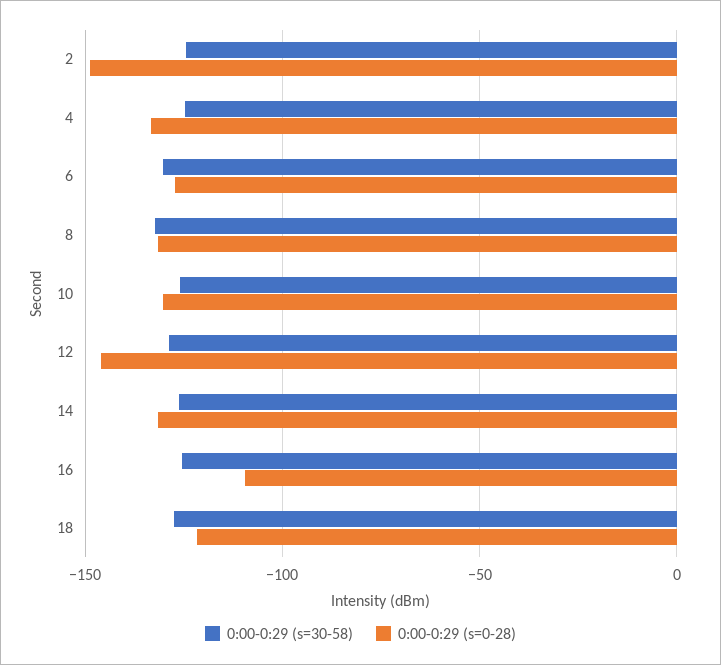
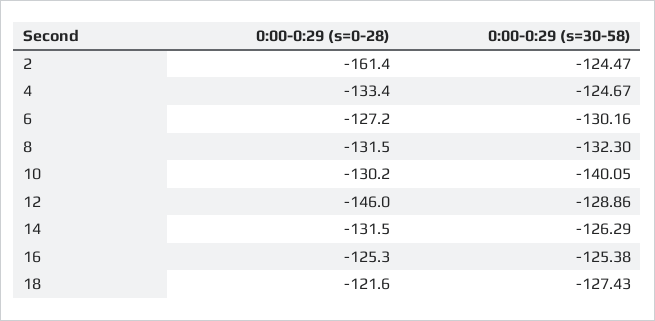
  {
    "0:00-0:29 (s=30-58)": {
      "2": -124.47,
      "4": -124.67,
      "6": -130.16,
      "8": -132.3,
-     "10": -125,
+     "10": -140.05,
      "12": -128.86,
      "14": -126.29,
      "16": -125.38,
      "18": -127.43
    },
    "0:00-0:29 (s=0-28)": {
-     "2": -150,
+     "2": -161.4,
      "4": -133.4,
      "6": -127.2,
      "8": -131.5,
      "10": -130.2,
      "12": -146,
      "14": -131.5,
-     "16": -110,
+     "16": -125.3,
      "18": -121.6
    }
  }

